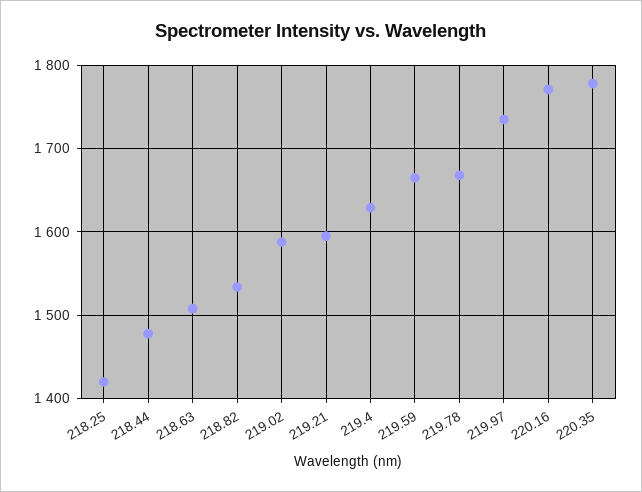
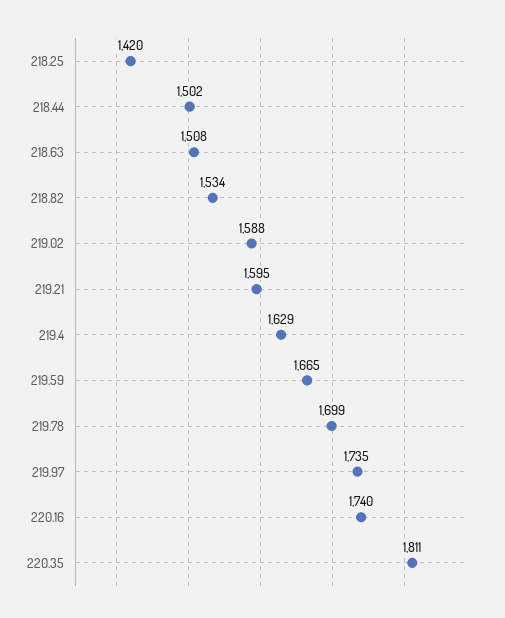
  {
    "218.25": 1420,
-   "218.44": 1480,
+   "218.44": 1502,
    "218.63": 1508,
    "218.82": 1534,
    "219.02": 1588,
    "219.21": 1595,
    "219.4": 1629,
    "219.59": 1665,
-   "219.78": 1670,
+   "219.78": 1699,
    "219.97": 1735,
-   "220.16": 1770,
+   "220.16": 1740,
-   "220.35": 1780
+   "220.35": 1811
  }

